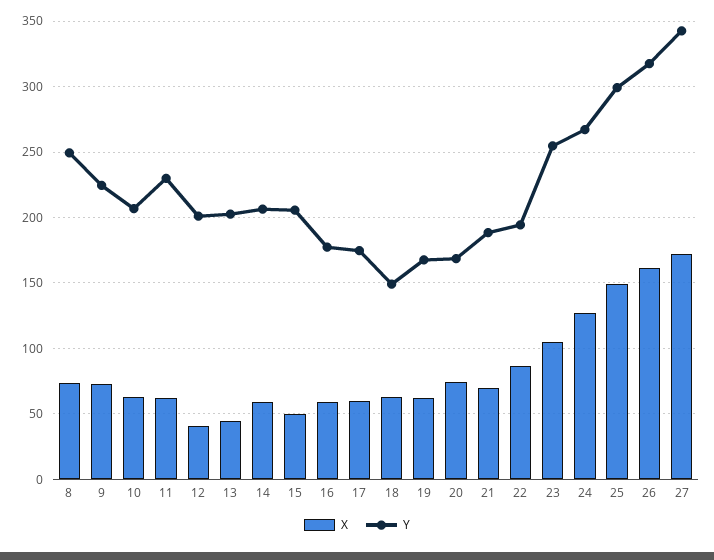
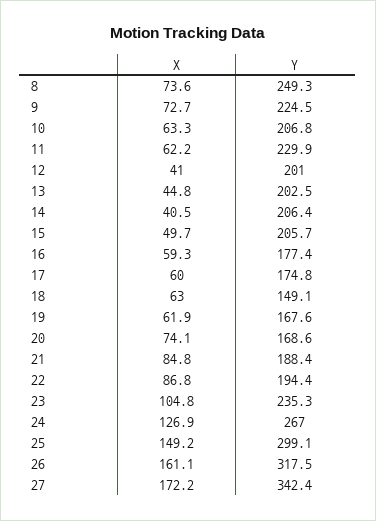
  {
    "X": {
      "8": 73.6,
      "9": 72.7,
      "10": 63.3,
      "11": 62.2,
      "12": 41,
      "13": 44.8,
-     "14": 60,
+     "14": 40.5,
      "15": 49.7,
      "16": 59.3,
      "17": 60,
      "18": 63,
      "19": 61.9,
      "20": 74.1,
-     "21": 70,
+     "21": 84.8,
      "22": 86.8,
      "23": 104.8,
      "24": 126.9,
      "25": 149.2,
      "26": 161.1,
      "27": 172.2
    },
    "Y": {
      "8": 249.3,
      "9": 224.5,
      "10": 206.8,
      "11": 229.9,
      "12": 201,
      "13": 202.5,
      "14": 206.4,
      "15": 205.7,
      "16": 177.4,
      "17": 174.8,
      "18": 149.1,
      "19": 167.6,
      "20": 168.6,
      "21": 188.4,
      "22": 194.4,
-     "23": 255,
+     "23": 235.3,
      "24": 267,
      "25": 299.1,
      "26": 317.5,
      "27": 342.4
    }
  }

